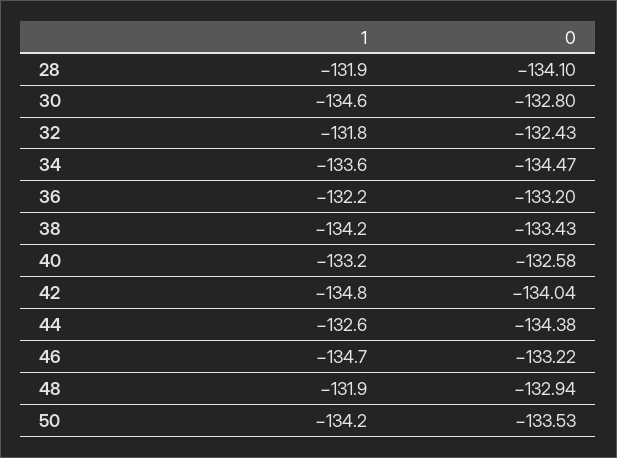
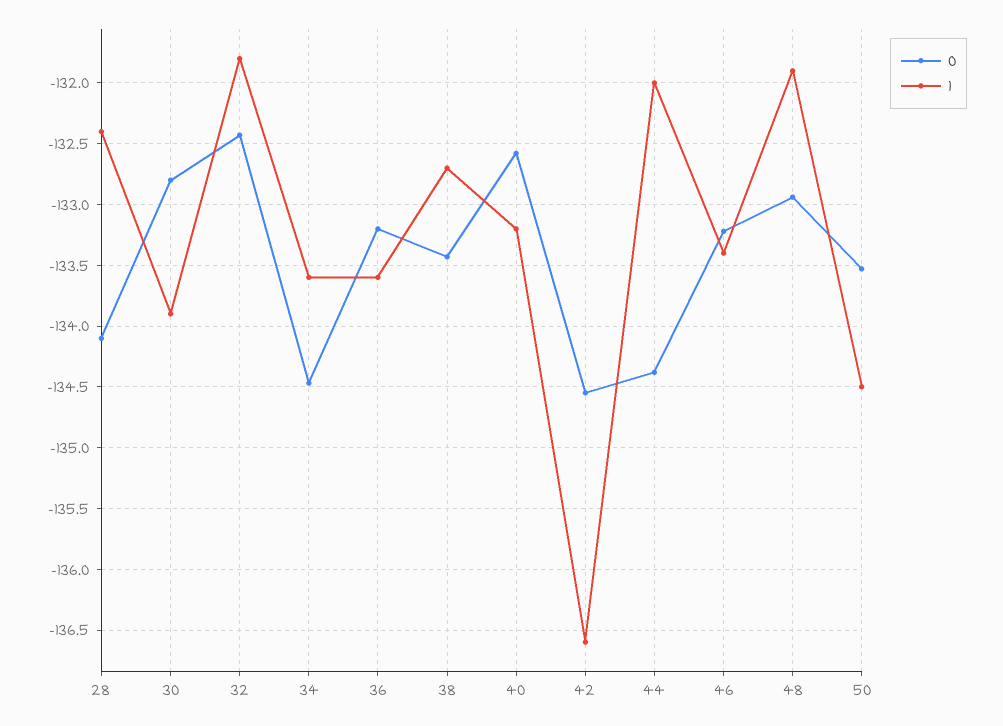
  {
    "1": {
-     "28": -131.9,
+     "28": -132.4,
-     "30": -134.6,
+     "30": -133.9,
      "32": -131.8,
      "34": -133.6,
-     "36": -132.2,
+     "36": -133.6,
-     "38": -134.2,
+     "38": -132.7,
      "40": -133.2,
-     "42": -134.8,
+     "42": -136.6,
-     "44": -132.6,
+     "44": -132,
-     "46": -134.7,
+     "46": -133.4,
      "48": -131.9,
-     "50": -134.2
+     "50": -134.5
    },
    "0": {
      "28": -134.1,
      "30": -132.8,
      "32": -132.43,
      "34": -134.47,
      "36": -133.2,
      "38": -133.43,
      "40": -132.58,
-     "42": -134.04,
+     "42": -134.55,
      "44": -134.38,
      "46": -133.22,
      "48": -132.94,
      "50": -133.53
    }
  }

